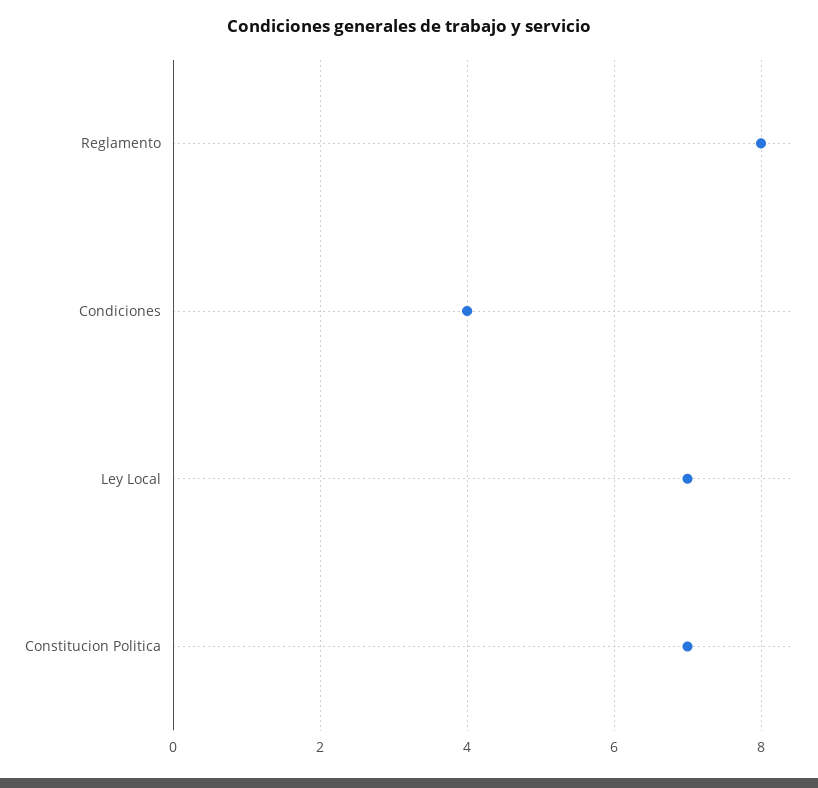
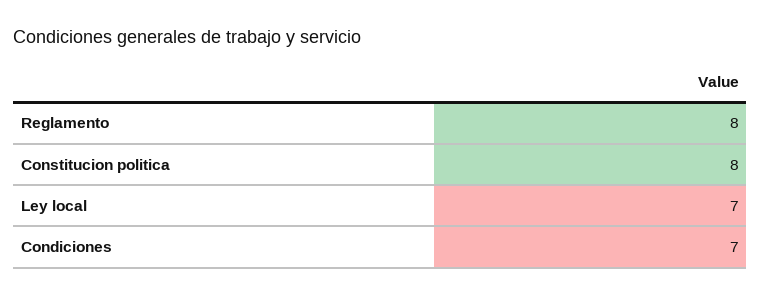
  {
    "Reglamento": 8,
-   "Condiciones": 4,
+   "Condiciones": 7,
    "Ley Local": 7,
-   "Constitucion Politica": 7
+   "Constitucion Politica": 8
  }

